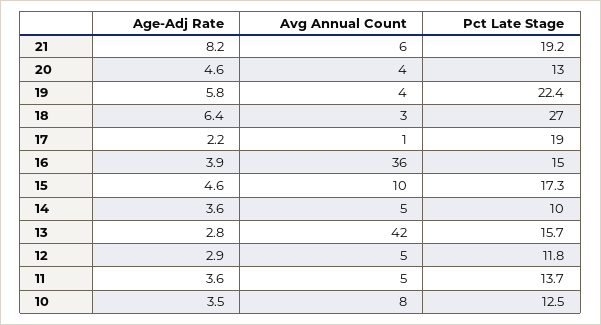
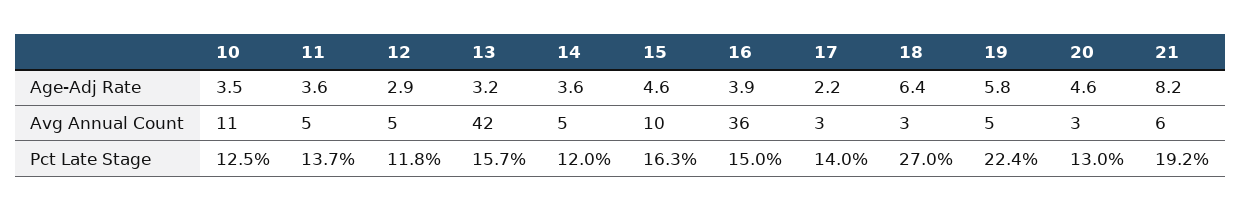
  {
    "Age-Adj Rate": {
      "21": 8.2,
      "20": 4.6,
      "19": 5.8,
      "18": 6.4,
      "17": 2.2,
      "16": 3.9,
      "15": 4.6,
      "14": 3.6,
-     "13": 2.8,
+     "13": 3.2,
      "12": 2.9,
      "11": 3.6,
      "10": 3.5
    },
    "Avg Annual Count": {
      "21": 6,
-     "20": 4,
+     "20": 3,
-     "19": 4,
+     "19": 5,
      "18": 3,
-     "17": 1,
+     "17": 3,
      "16": 36,
      "15": 10,
      "14": 5,
      "13": 42,
      "12": 5,
      "11": 5,
-     "10": 8
+     "10": 11
    },
    "Pct Late Stage": {
      "21": 19.2,
      "20": 13,
      "19": 22.4,
      "18": 27,
-     "17": 19,
+     "17": 14,
      "16": 15,
-     "15": 17.3,
+     "15": 16.3,
-     "14": 10,
+     "14": 12,
      "13": 15.7,
      "12": 11.8,
      "11": 13.7,
      "10": 12.5
    }
  }

